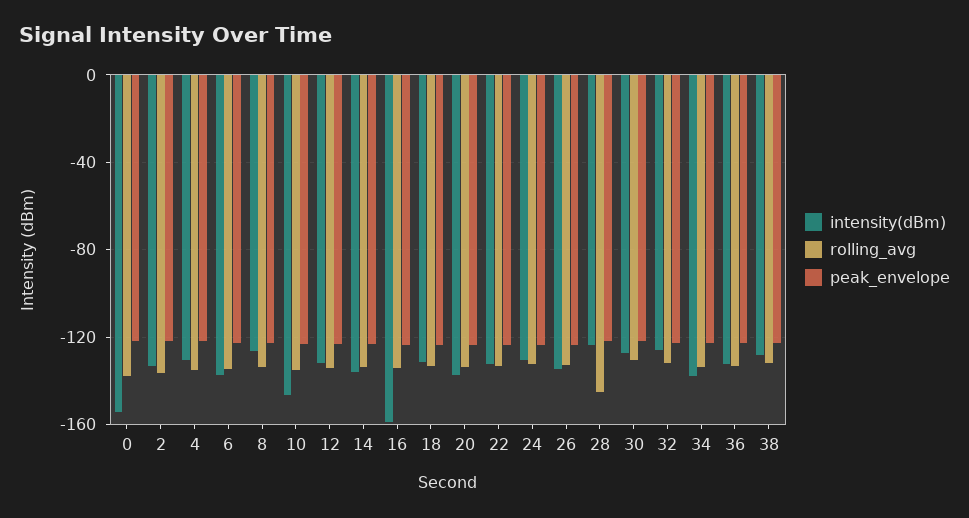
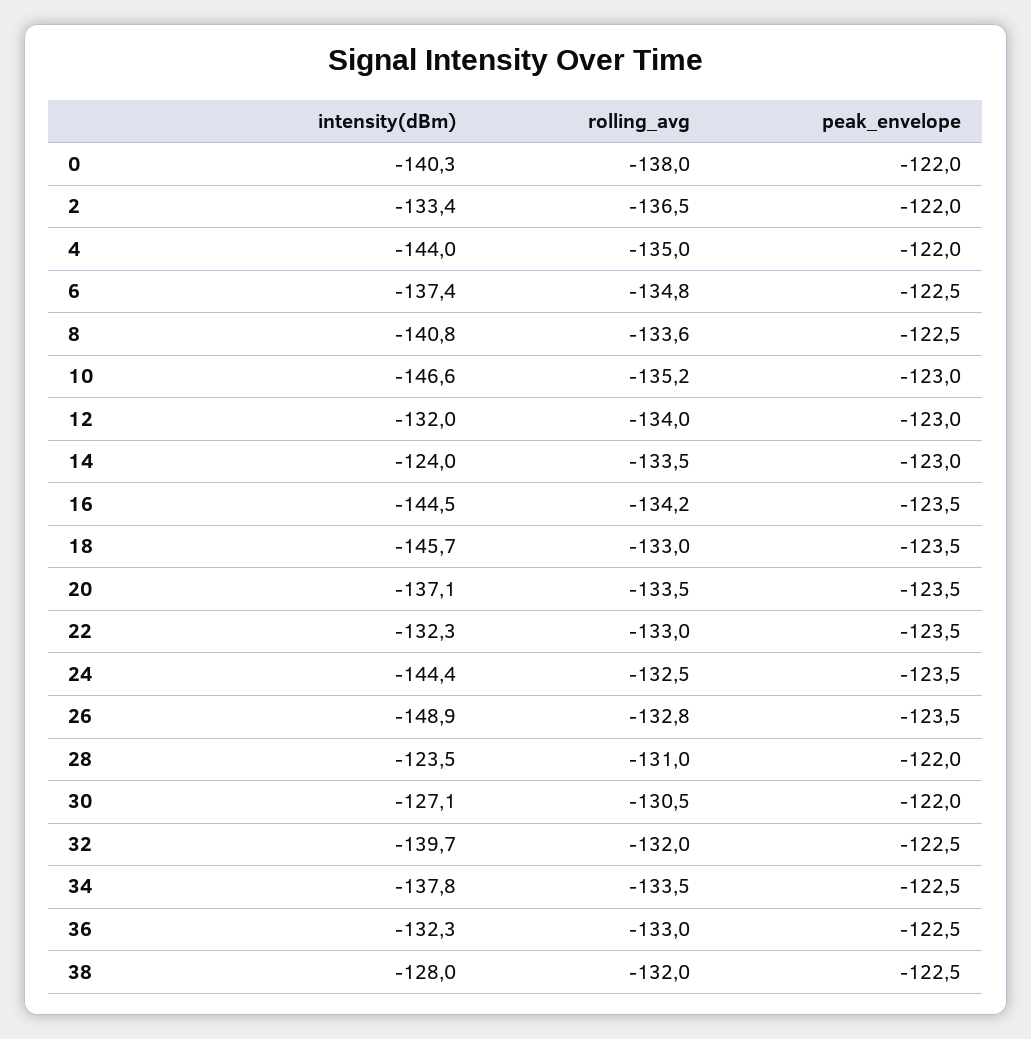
  {
    "intensity(dBm)": {
-     "0": -155,
+     "0": -140.3,
      "2": -133.4,
-     "4": -130,
+     "4": -144,
      "6": -137.4,
-     "8": -125,
+     "8": -140.8,
      "10": -146.6,
      "12": -132,
-     "14": -135,
+     "14": -124,
-     "16": -160,
+     "16": -144.5,
-     "18": -130,
+     "18": -145.7,
      "20": -137.1,
      "22": -132.3,
-     "24": -130,
+     "24": -144.4,
-     "26": -135,
+     "26": -148.9,
      "28": -123.5,
      "30": -127.1,
-     "32": -125,
+     "32": -139.7,
      "34": -137.8,
      "36": -132.3,
      "38": -128
    },
    "rolling_avg": {
      "0": -138,
      "2": -136.5,
      "4": -135,
      "6": -134.8,
      "8": -133.6,
      "10": -135.2,
      "12": -134,
      "14": -133.5,
      "16": -134.2,
      "18": -133,
      "20": -133.5,
      "22": -133,
      "24": -132.5,
      "26": -132.8,
-     "28": -145,
+     "28": -131,
      "30": -130.5,
      "32": -132,
      "34": -133.5,
      "36": -133,
      "38": -132
    },
    "peak_envelope": {
      "0": -122,
      "2": -122,
      "4": -122,
      "6": -122.5,
      "8": -122.5,
      "10": -123,
      "12": -123,
      "14": -123,
      "16": -123.5,
      "18": -123.5,
      "20": -123.5,
      "22": -123.5,
      "24": -123.5,
      "26": -123.5,
      "28": -122,
      "30": -122,
      "32": -122.5,
      "34": -122.5,
      "36": -122.5,
      "38": -122.5
    }
  }

